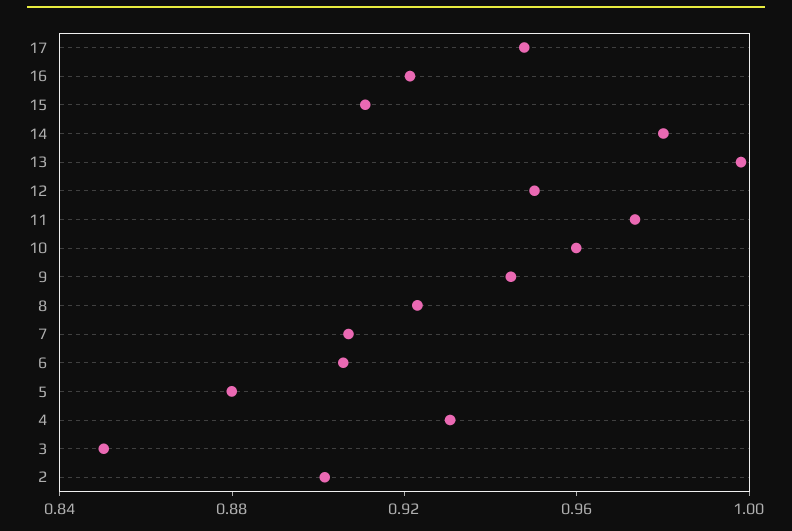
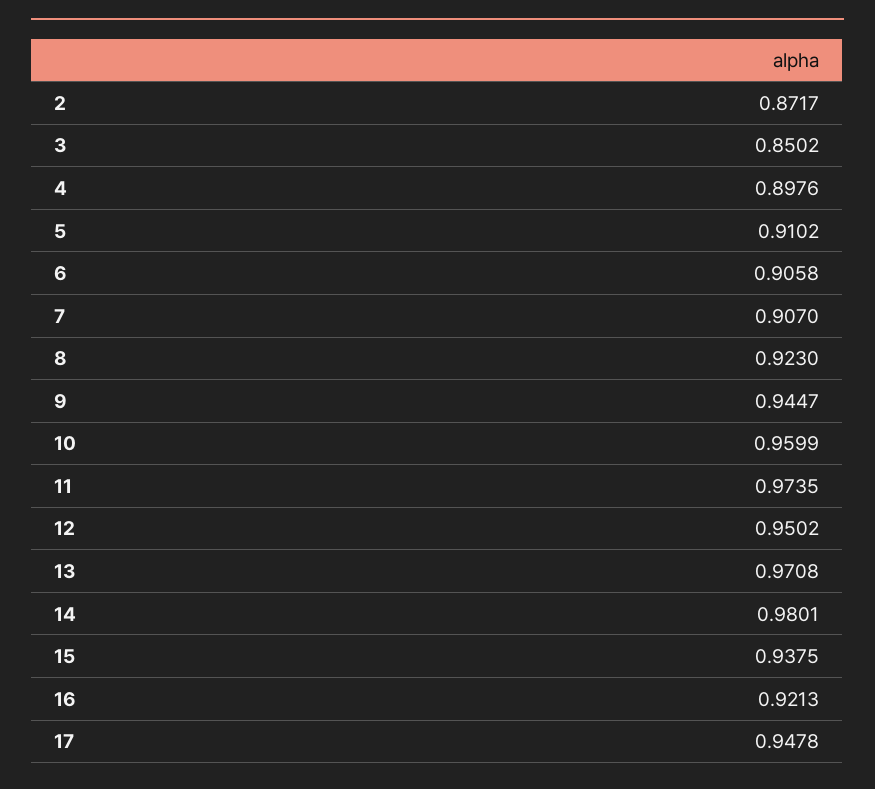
  {
    "17": 0.9478,
    "16": 0.9213,
-   "15": 0.91,
+   "15": 0.9375,
    "14": 0.9801,
-   "13": 1,
+   "13": 0.9708,
    "12": 0.9502,
    "11": 0.9735,
    "10": 0.9599,
    "9": 0.9447,
    "8": 0.923,
    "7": 0.907,
    "6": 0.9058,
-   "5": 0.88,
+   "5": 0.9102,
-   "4": 0.93,
+   "4": 0.8976,
    "3": 0.8502,
-   "2": 0.9
+   "2": 0.8717
  }

